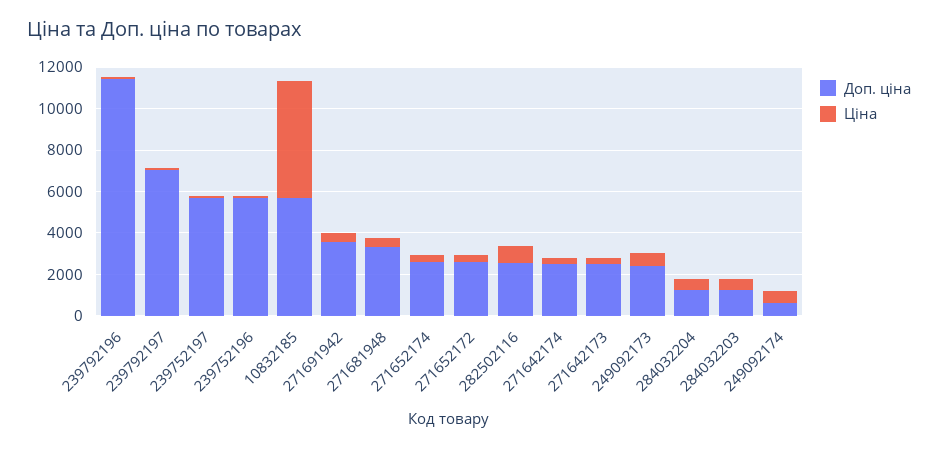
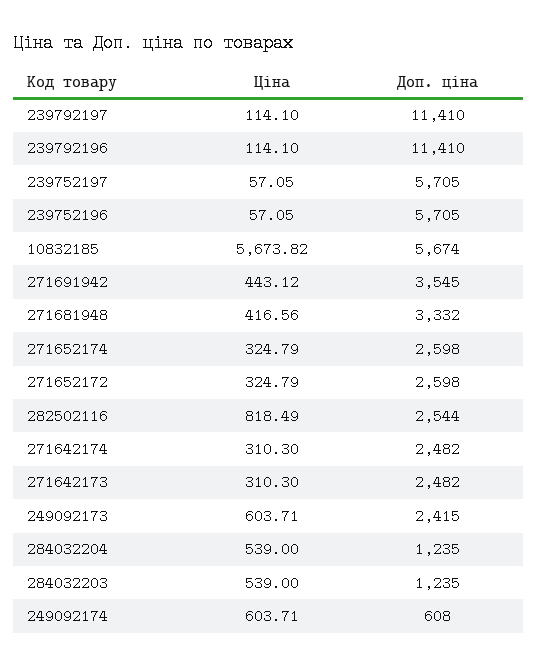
  {
    "Доп. ціна": {
      "239792196": 11410,
-     "239792197": 7000,
+     "239792197": 11410,
      "239752197": 5705,
      "239752196": 5705,
      "10832185": 5674,
      "271691942": 3545,
      "271681948": 3332,
      "271652174": 2598,
      "271652172": 2598,
      "282502116": 2544,
      "271642174": 2482,
      "271642173": 2482,
      "249092173": 2415,
      "284032204": 1235,
      "284032203": 1235,
      "249092174": 608
    },
    "Ціна": {
      "239792196": 114.1,
      "239792197": 114.1,
      "239752197": 57.05,
      "239752196": 57.05,
      "10832185": 5673.82,
      "271691942": 443.12,
      "271681948": 416.56,
      "271652174": 324.79,
      "271652172": 324.79,
      "282502116": 818.49,
      "271642174": 310.3,
      "271642173": 310.3,
      "249092173": 603.71,
      "284032204": 539,
      "284032203": 539,
      "249092174": 603.71
    }
  }

